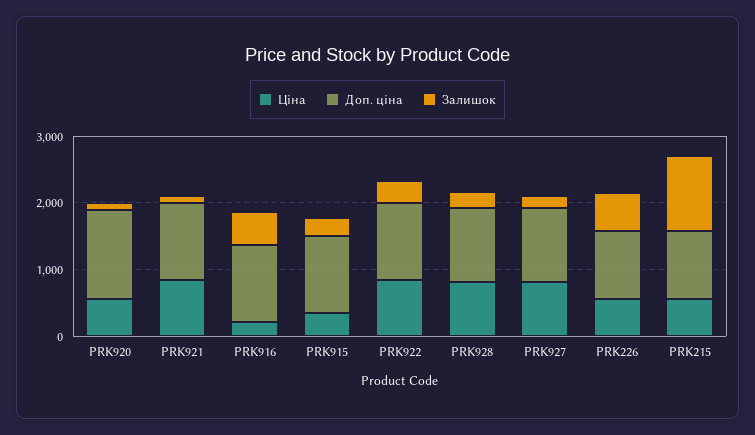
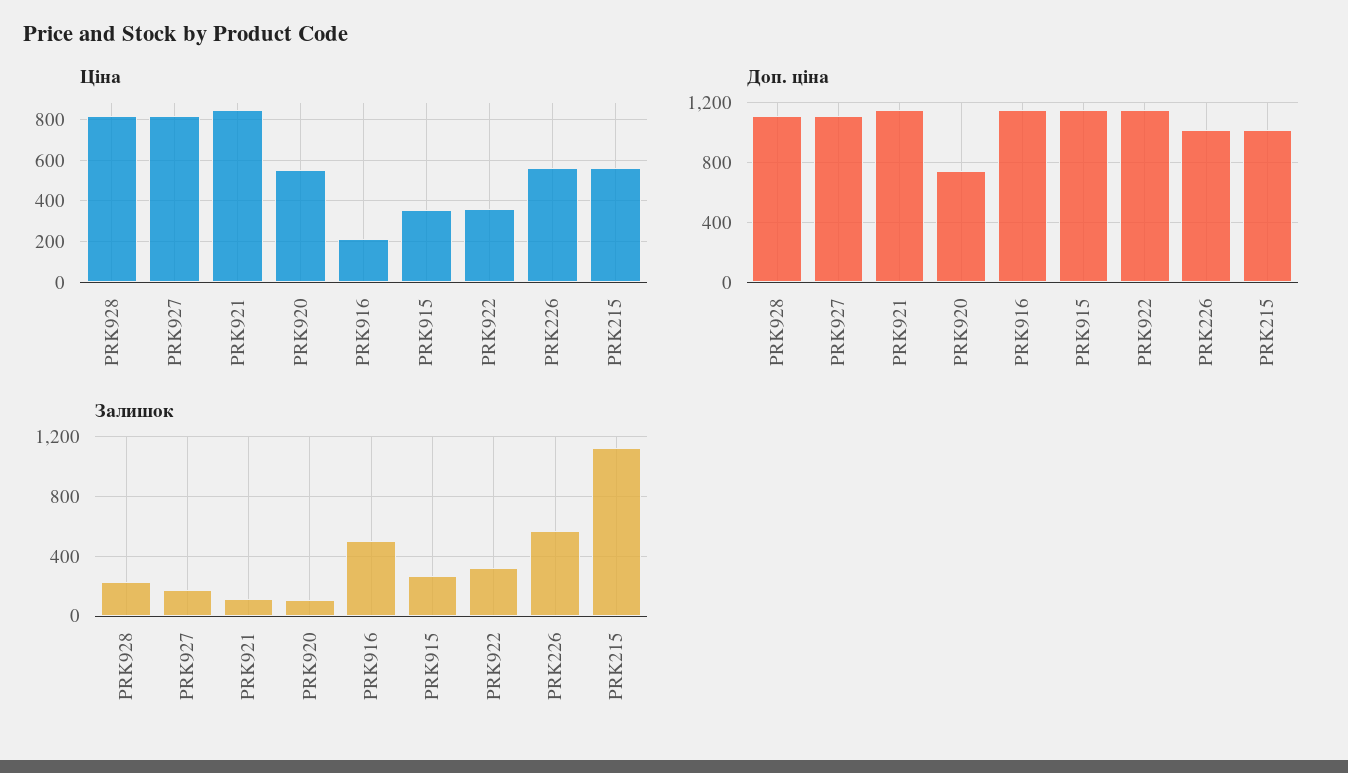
  {
    "Ціна": {
      "PRK920": 550,
      "PRK921": 850,
      "PRK916": 200,
      "PRK915": 350,
-     "PRK922": 800,
+     "PRK922": 350,
      "PRK928": 800,
      "PRK927": 800,
      "PRK226": 550,
      "PRK215": 550
    },
    "Доп. ціна": {
-     "PRK920": 1400,
+     "PRK920": 750,
      "PRK921": 1150,
      "PRK916": 1150,
      "PRK915": 1150,
      "PRK922": 1150,
      "PRK928": 1100,
      "PRK927": 1100,
      "PRK226": 1000,
      "PRK215": 1000
    },
    "Залишок": {
      "PRK920": 100,
      "PRK921": 100,
      "PRK916": 500,
      "PRK915": 250,
      "PRK922": 300,
      "PRK928": 250,
      "PRK927": 200,
      "PRK226": 550,
      "PRK215": 1150
    }
  }

